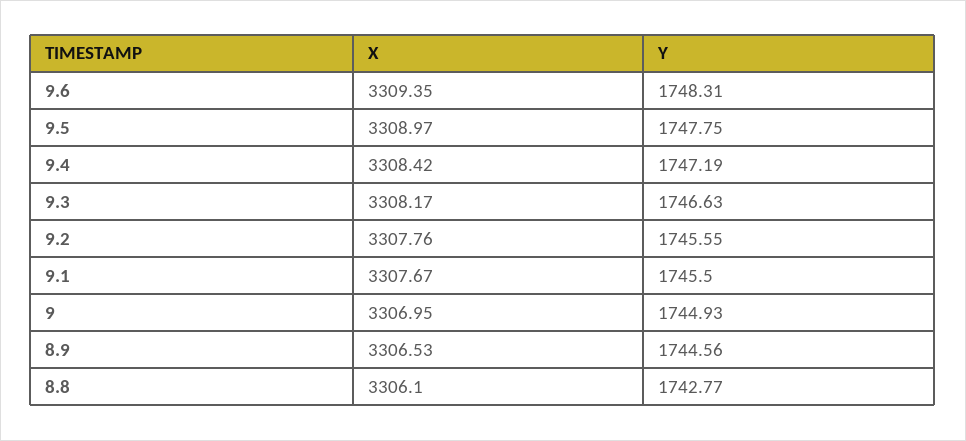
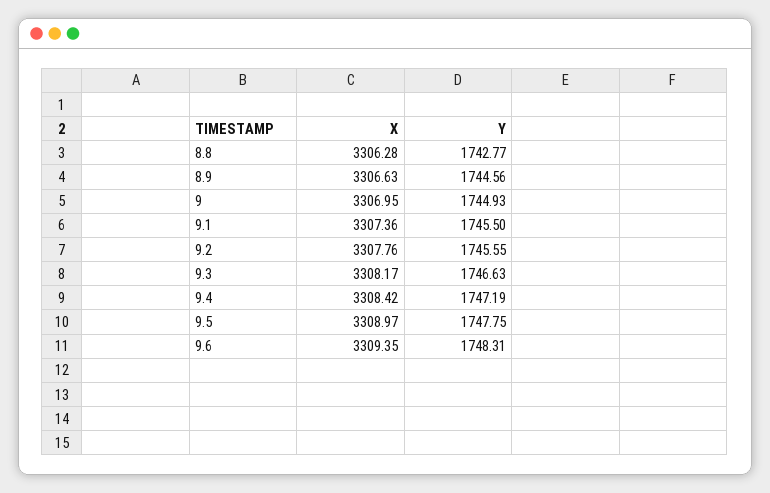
  {
    "X": {
      "9.6": 3309.35,
      "9.5": 3308.97,
      "9.4": 3308.42,
      "9.3": 3308.17,
      "9.2": 3307.76,
-     "9.1": 3307.67,
+     "9.1": 3307.36,
      "9": 3306.95,
-     "8.9": 3306.53,
+     "8.9": 3306.63,
-     "8.8": 3306.1
+     "8.8": 3306.28
    },
    "Y": {
      "9.6": 1748.31,
      "9.5": 1747.75,
      "9.4": 1747.19,
      "9.3": 1746.63,
      "9.2": 1745.55,
      "9.1": 1745.5,
      "9": 1744.93,
      "8.9": 1744.56,
      "8.8": 1742.77
    }
  }

